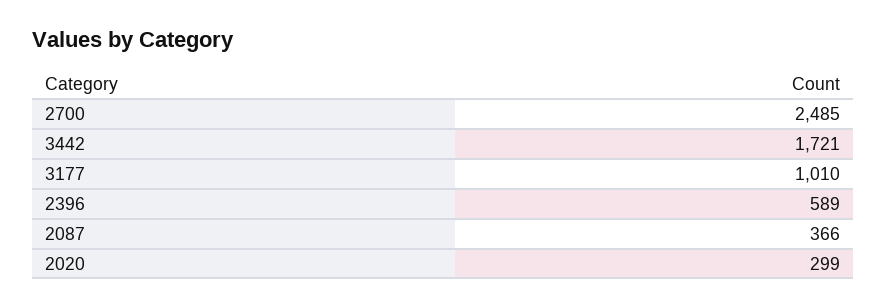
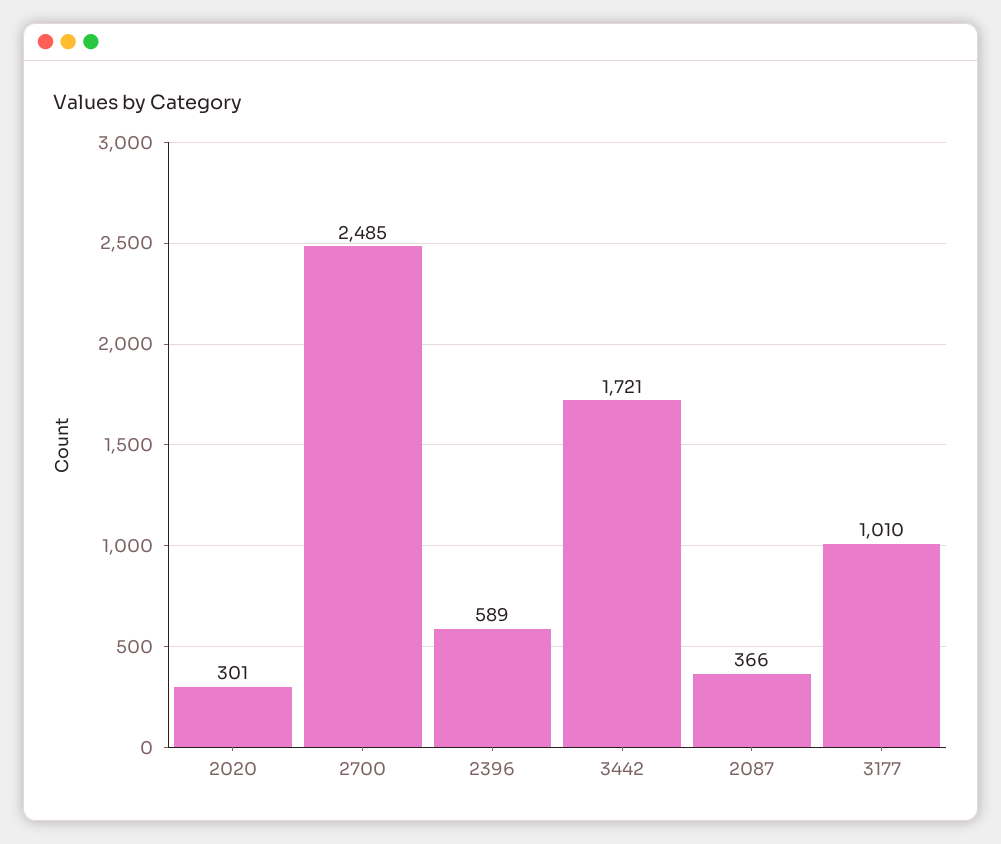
  {
    "2700": 2485,
    "3442": 1721,
    "3177": 1010,
    "2396": 589,
    "2087": 366,
-   "2020": 299
+   "2020": 301
  }

